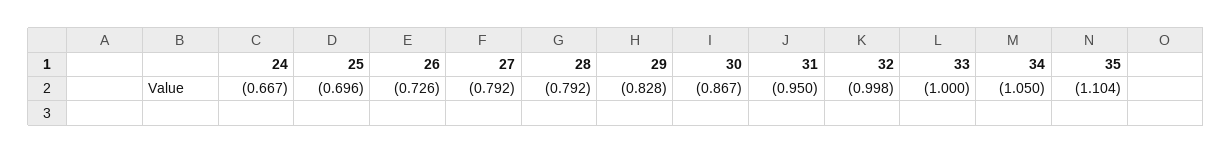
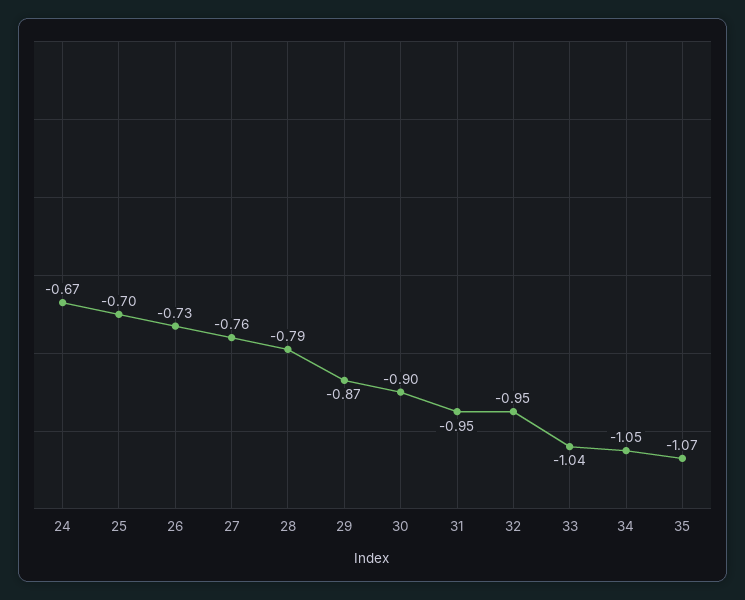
  {
    "24": -0.667,
    "25": -0.696,
    "26": -0.726,
-   "27": -0.792,
+   "27": -0.76,
    "28": -0.792,
-   "29": -0.828,
+   "29": -0.87,
-   "30": -0.867,
+   "30": -0.9,
    "31": -0.95,
-   "32": -0.998,
+   "32": -0.95,
-   "33": -1,
+   "33": -1.04,
    "34": -1.05,
-   "35": -1.104
+   "35": -1.07
  }

